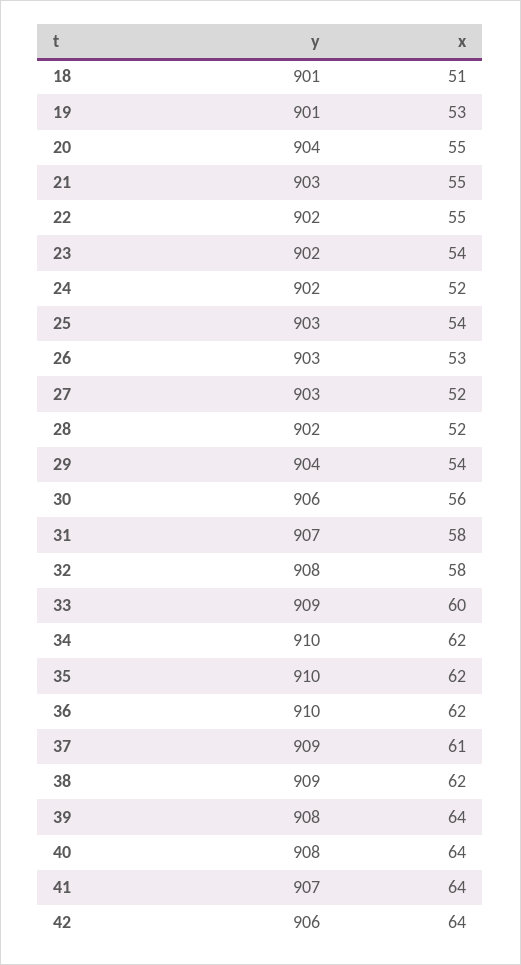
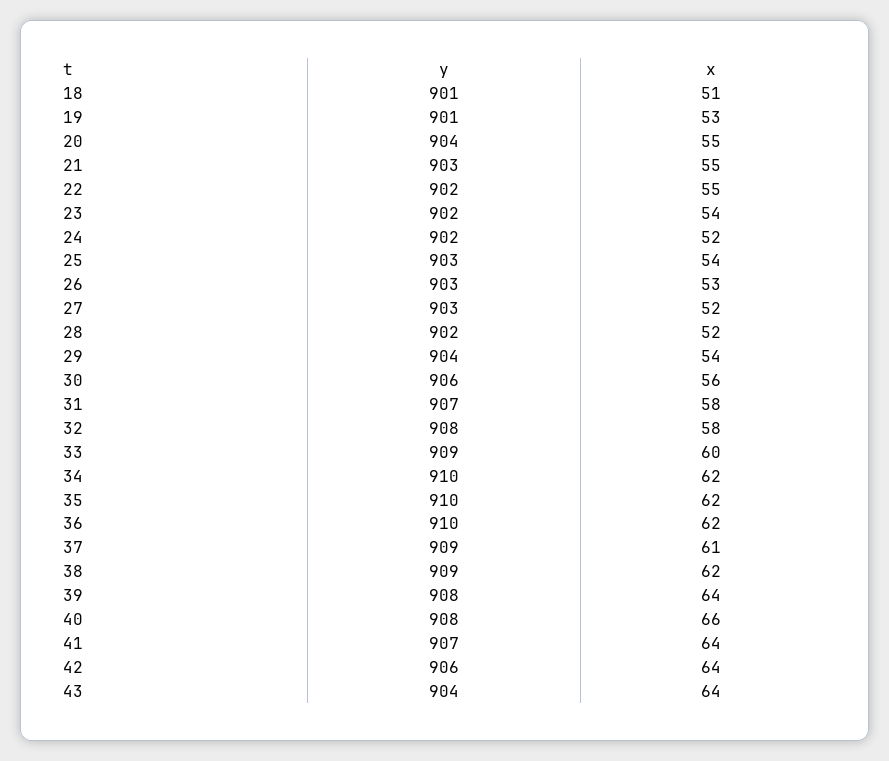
  {
    "y": {
      "18": 901,
      "19": 901,
      "20": 904,
      "21": 903,
      "22": 902,
      "23": 902,
      "24": 902,
      "25": 903,
      "26": 903,
      "27": 903,
      "28": 902,
      "29": 904,
      "30": 906,
      "31": 907,
      "32": 908,
      "33": 909,
      "34": 910,
      "35": 910,
      "36": 910,
      "37": 909,
      "38": 909,
      "39": 908,
      "40": 908,
      "41": 907,
-     "42": 906
+     "42": 906,
+     "43": 904
    },
    "x": {
      "18": 51,
      "19": 53,
      "20": 55,
      "21": 55,
      "22": 55,
      "23": 54,
      "24": 52,
      "25": 54,
      "26": 53,
      "27": 52,
      "28": 52,
      "29": 54,
      "30": 56,
      "31": 58,
      "32": 58,
      "33": 60,
      "34": 62,
      "35": 62,
      "36": 62,
      "37": 61,
      "38": 62,
      "39": 64,
-     "40": 64,
+     "40": 66,
      "41": 64,
-     "42": 64
+     "42": 64,
+     "43": 64
    }
  }

